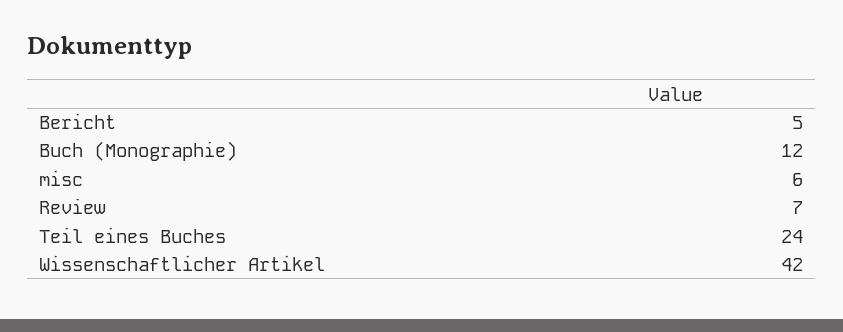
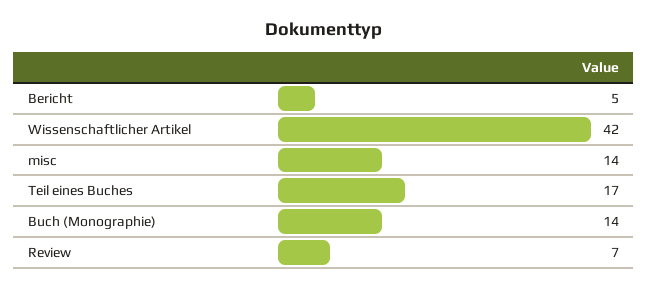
  {
    "Bericht": 5,
-   "Buch (Monographie)": 12,
+   "Buch (Monographie)": 14,
-   "misc": 6,
+   "misc": 14,
    "Review": 7,
-   "Teil eines Buches": 24,
+   "Teil eines Buches": 17,
    "Wissenschaftlicher Artikel": 42
  }

